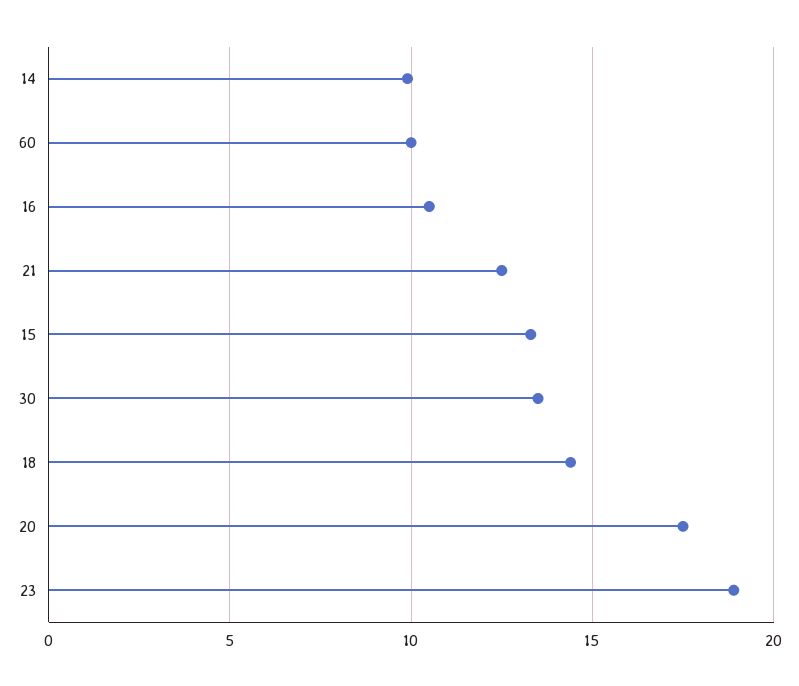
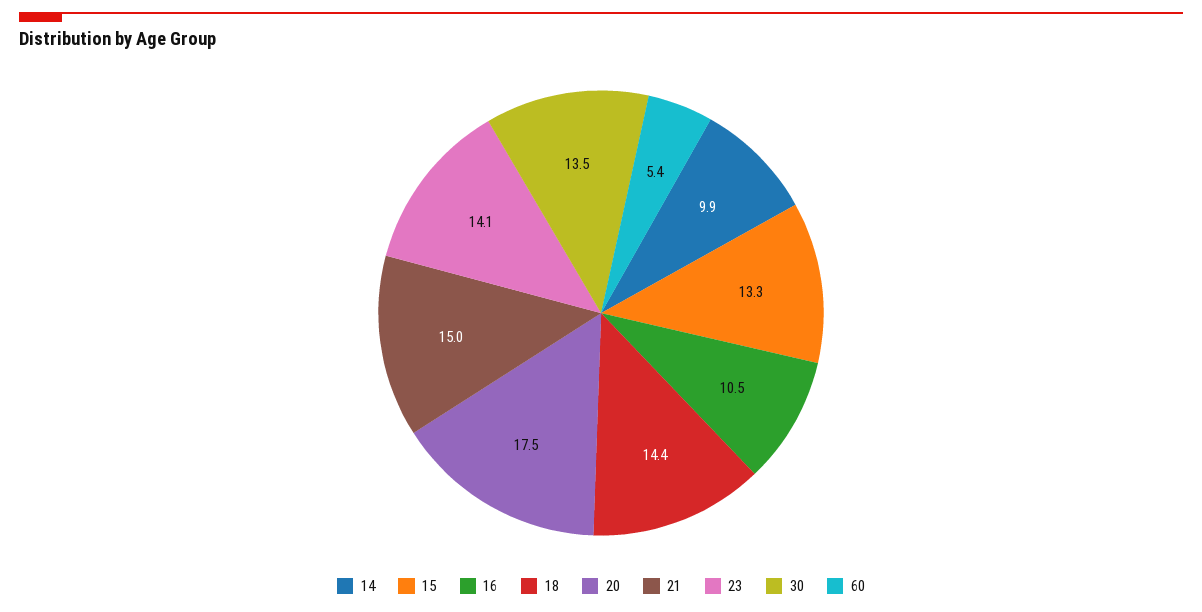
  {
    "14": 9.9,
-   "60": 10,
+   "60": 5.4,
    "16": 10.5,
-   "21": 12.5,
+   "21": 15,
    "15": 13.3,
    "30": 13.5,
    "18": 14.4,
    "20": 17.5,
-   "23": 19
+   "23": 14.1
  }

